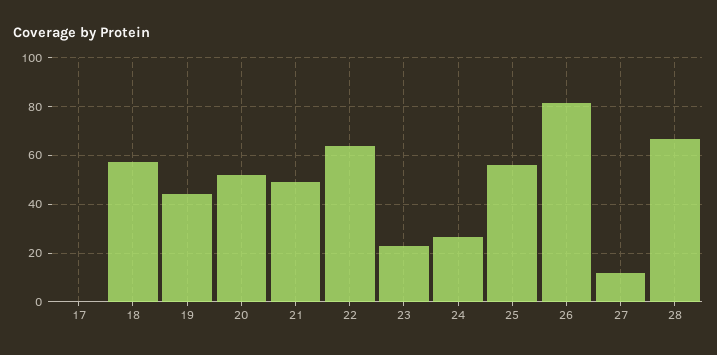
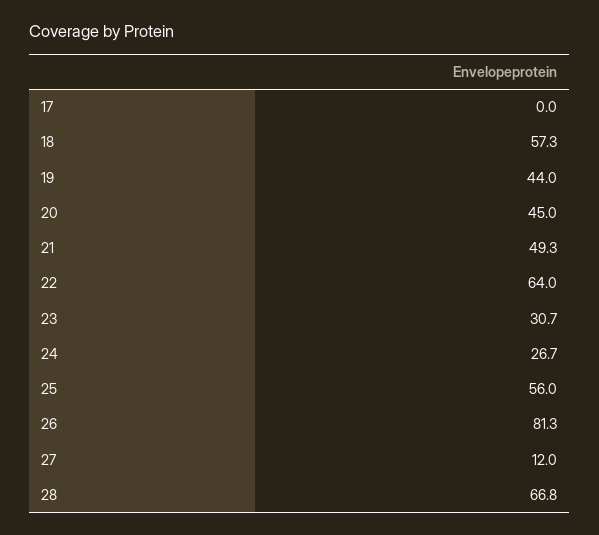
  {
    "17": 0,
    "18": 57.3,
    "19": 44,
-   "20": 52.5,
+   "20": 45,
    "21": 49.3,
    "22": 64,
-   "23": 22.5,
+   "23": 30.7,
    "24": 26.7,
    "25": 56,
    "26": 81.3,
    "27": 12,
    "28": 66.8
  }

